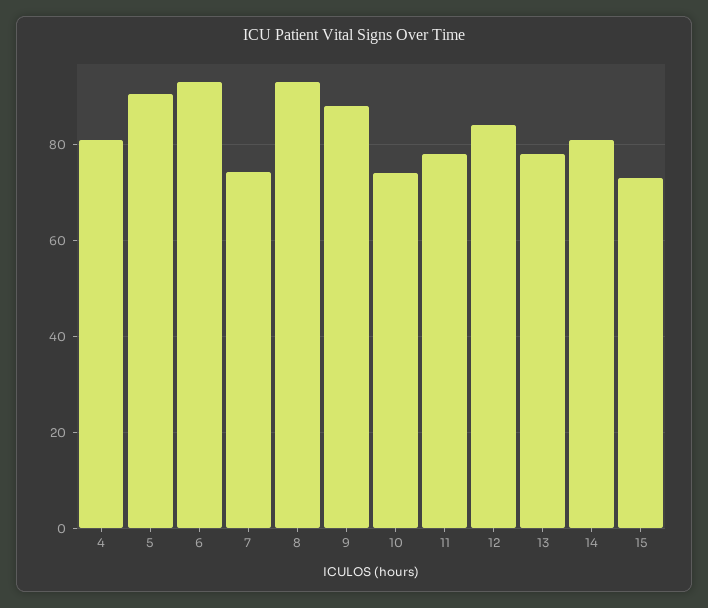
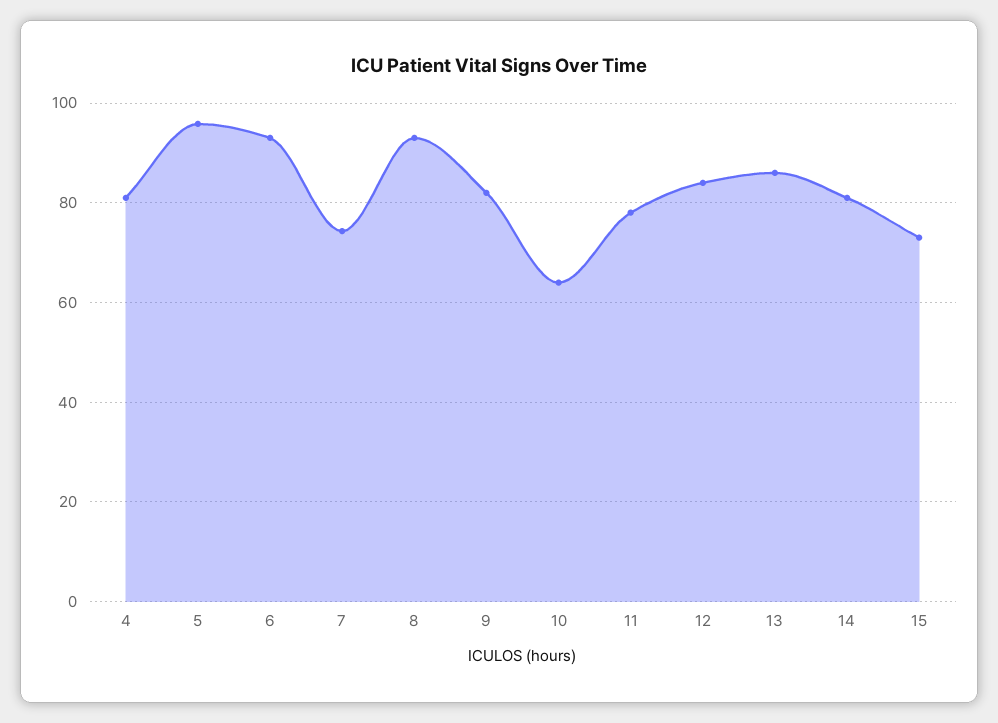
  {
    "4": 82,
-   "5": 90,
+   "5": 96,
    "6": 94,
    "7": 74,
    "8": 94,
-   "9": 88,
+   "9": 82,
-   "10": 74,
+   "10": 64,
    "11": 78,
    "12": 84,
-   "13": 78,
+   "13": 86,
    "14": 82,
    "15": 74
  }

